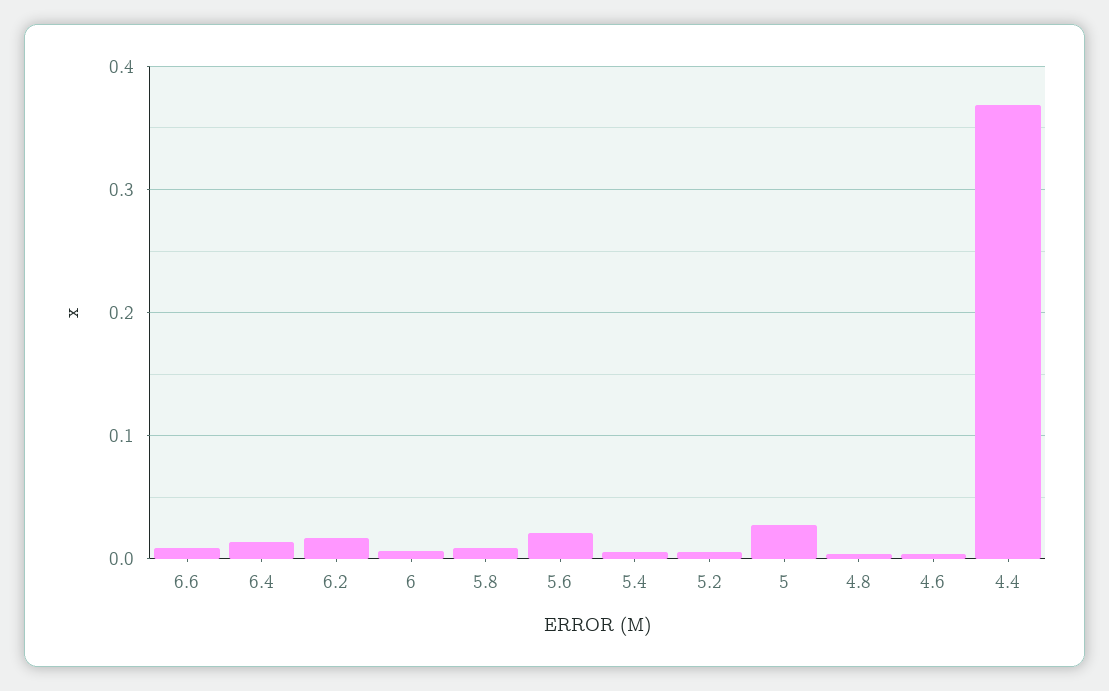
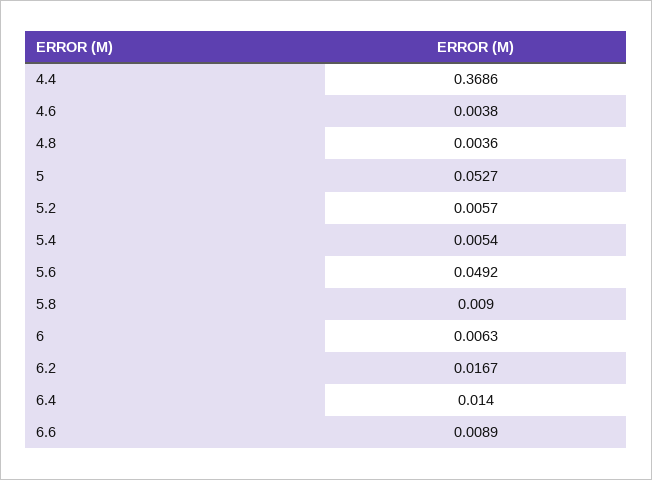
  {
    "6.6": 0.0089,
    "6.4": 0.014,
    "6.2": 0.0167,
    "6": 0.0063,
    "5.8": 0.009,
-   "5.6": 0.02,
+   "5.6": 0.0492,
    "5.4": 0.0054,
    "5.2": 0.0057,
-   "5": 0.03,
+   "5": 0.0527,
    "4.8": 0.0036,
    "4.6": 0.0038,
    "4.4": 0.3686
  }

